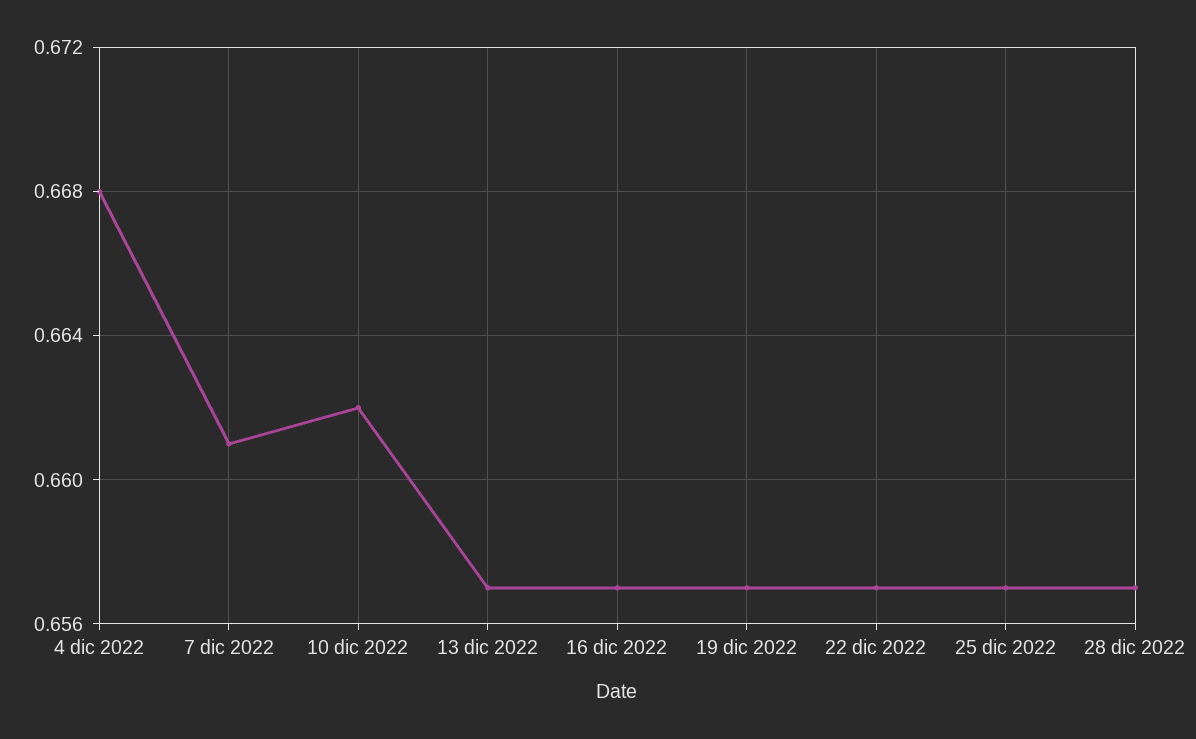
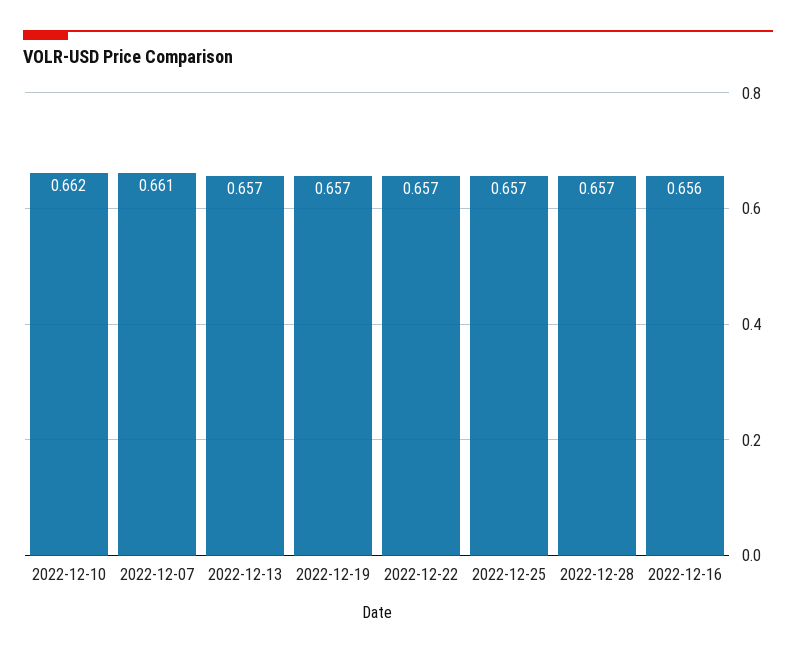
  {
-   "4 dic 2022": 0.668,
    "7 dic 2022": 0.661,
    "10 dic 2022": 0.662,
    "13 dic 2022": 0.657,
-   "16 dic 2022": 0.657,
+   "16 dic 2022": 0.656,
    "19 dic 2022": 0.657,
    "22 dic 2022": 0.657,
    "25 dic 2022": 0.657,
    "28 dic 2022": 0.657
  }

